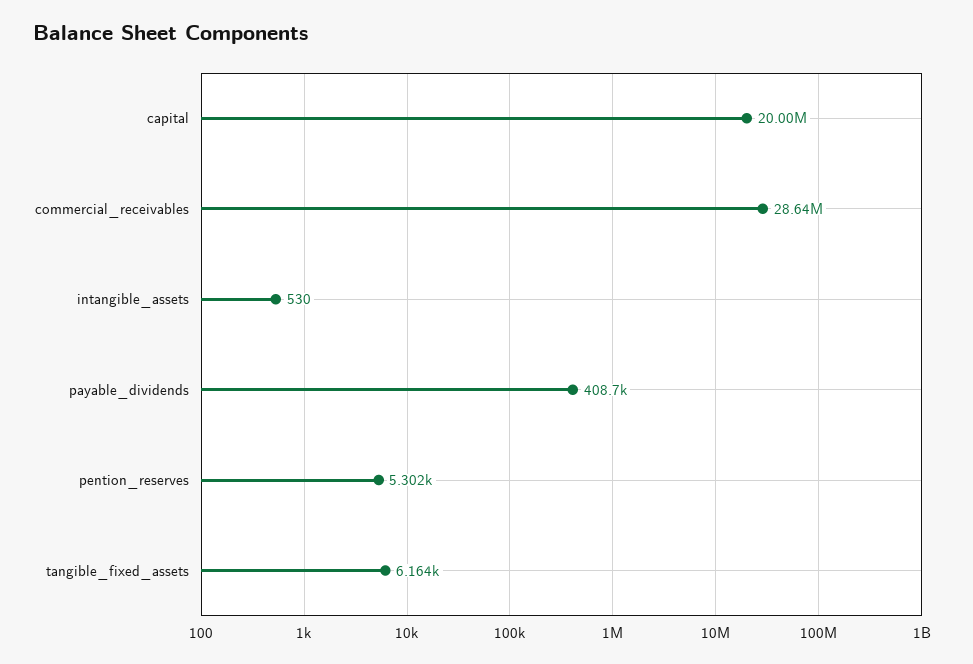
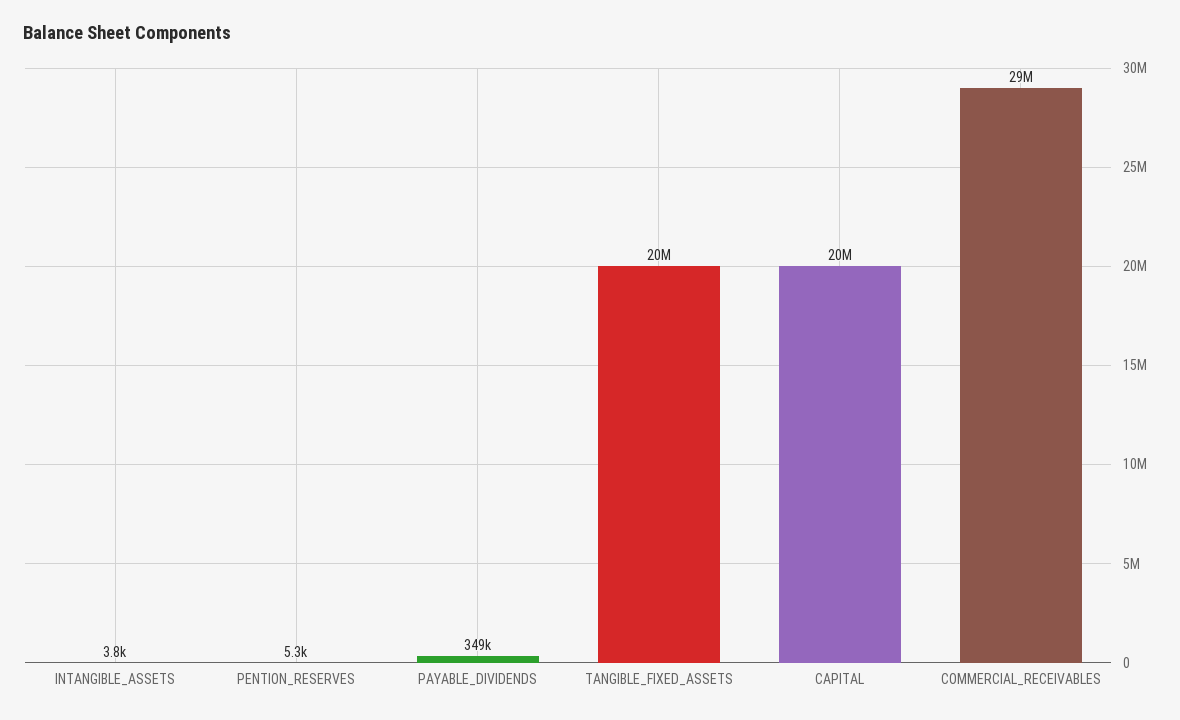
  {
    "capital": 20000000,
    "commercial_receivables": 28640000,
-   "intangible_assets": 530,
+   "intangible_assets": 3800,
-   "payable_dividends": 408700,
+   "payable_dividends": 349000,
    "pention_reserves": 5302,
-   "tangible_fixed_assets": 6164
+   "tangible_fixed_assets": 20000000
  }

